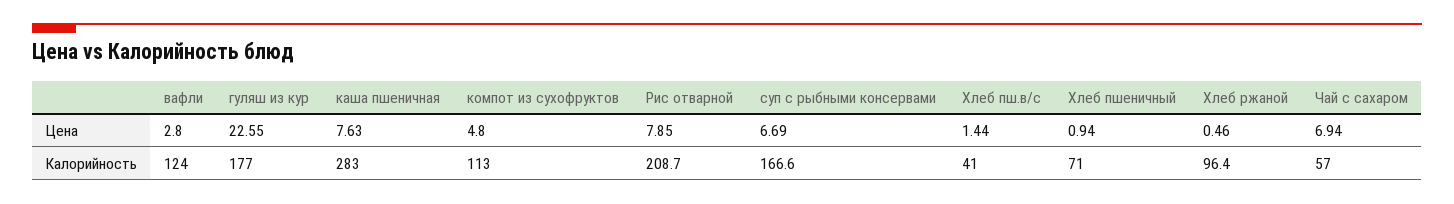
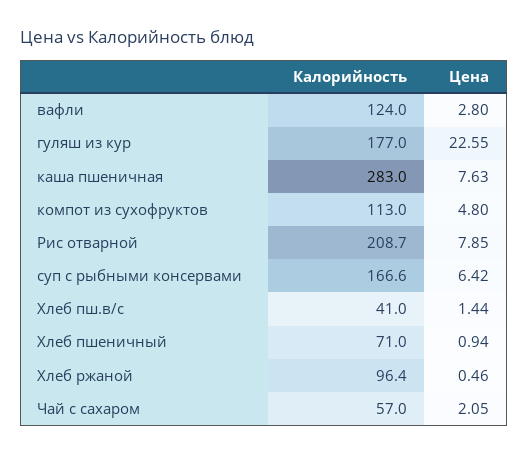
  {
    "вафли": {
      "Цена": 2.8,
      "Калорийность": 124
    },
    "гуляш из кур": {
      "Цена": 22.55,
      "Калорийность": 177
    },
    "каша пшеничная": {
      "Цена": 7.63,
      "Калорийность": 283
    },
    "компот из сухофруктов": {
      "Цена": 4.8,
      "Калорийность": 113
    },
    "Рис отварной": {
      "Цена": 7.85,
      "Калорийность": 208.7
    },
    "суп с рыбными консервами": {
-     "Цена": 6.69,
+     "Цена": 6.42,
      "Калорийность": 166.6
    },
    "Хлеб пш.в/с": {
      "Цена": 1.44,
      "Калорийность": 41
    },
    "Хлеб пшеничный": {
      "Цена": 0.94,
      "Калорийность": 71
    },
    "Хлеб ржаной": {
      "Цена": 0.46,
      "Калорийность": 96.4
    },
    "Чай с сахаром": {
-     "Цена": 6.94,
+     "Цена": 2.05,
      "Калорийность": 57
    }
  }

